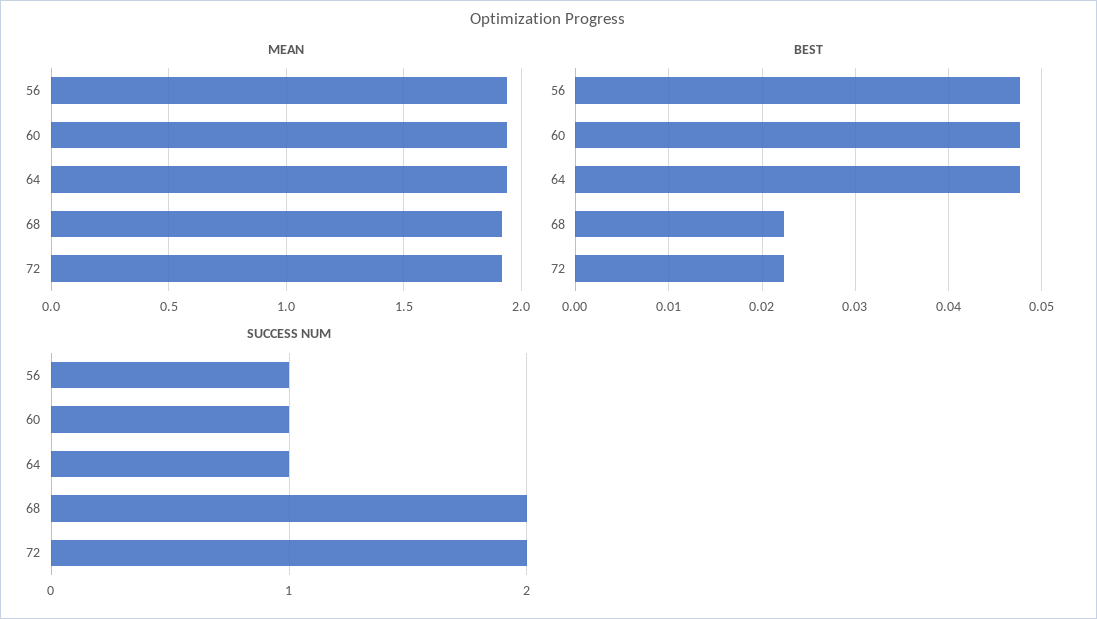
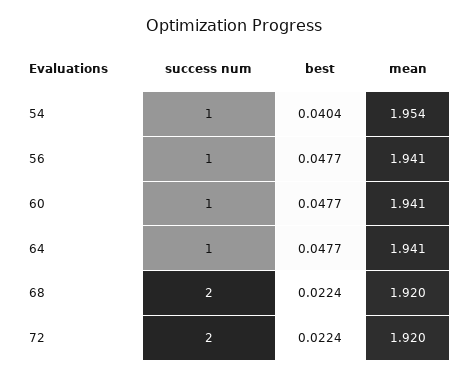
  {
    "MEAN": {
      "56": 1.941,
      "60": 1.941,
      "64": 1.941,
      "68": 1.92,
-     "72": 1.92
+     "72": 1.92,
+     "54": 1.954
    },
    "BEST": {
      "56": 0.0477,
      "60": 0.0477,
      "64": 0.0477,
      "68": 0.0224,
-     "72": 0.0224
+     "72": 0.0224,
+     "54": 0.0404
    },
    "SUCCESS NUM": {
      "56": 1,
      "60": 1,
      "64": 1,
      "68": 2,
-     "72": 2
+     "72": 2,
+     "54": 1
    }
  }

